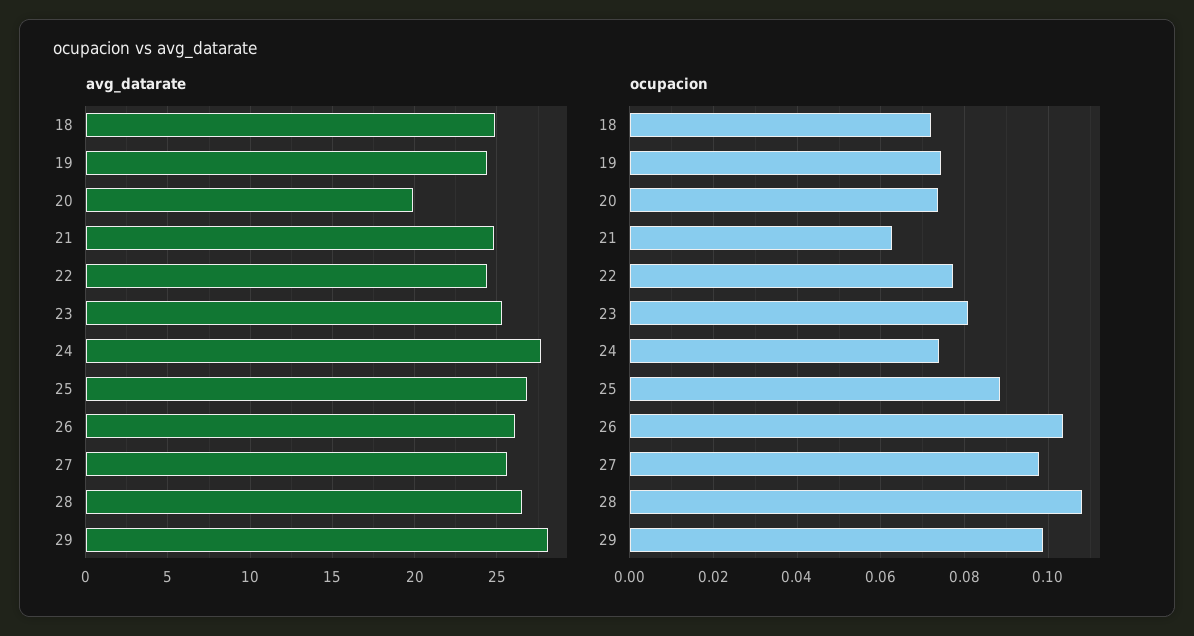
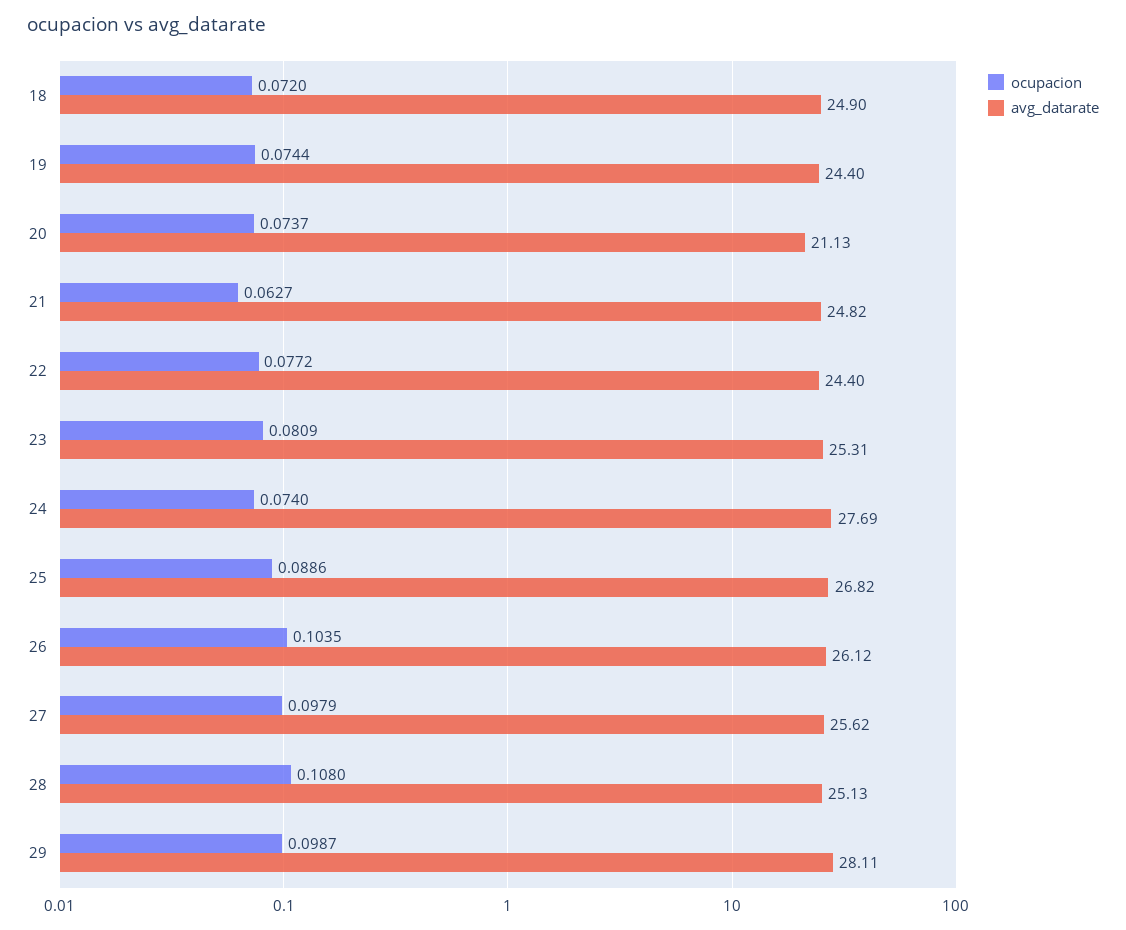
  {
    "avg_datarate": {
      "18": 24.9,
      "19": 24.4,
-     "20": 20,
+     "20": 21.13,
      "21": 24.82,
      "22": 24.4,
      "23": 25.31,
      "24": 27.69,
      "25": 26.82,
      "26": 26.12,
      "27": 25.62,
-     "28": 26.5,
+     "28": 25.13,
      "29": 28.11
    },
    "ocupacion": {
      "18": 0.072,
      "19": 0.0744,
      "20": 0.0737,
      "21": 0.0627,
      "22": 0.0772,
      "23": 0.0809,
      "24": 0.074,
      "25": 0.0886,
      "26": 0.1035,
      "27": 0.0979,
      "28": 0.108,
      "29": 0.0987
    }
  }

